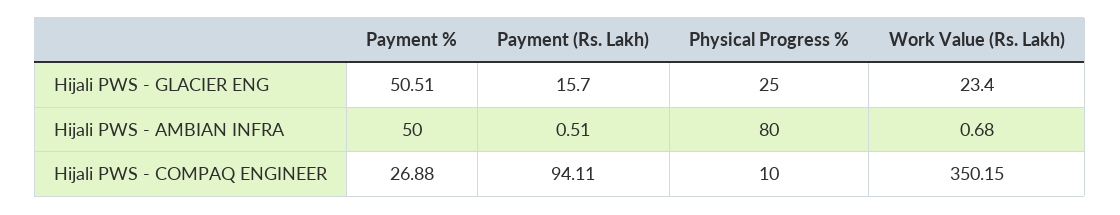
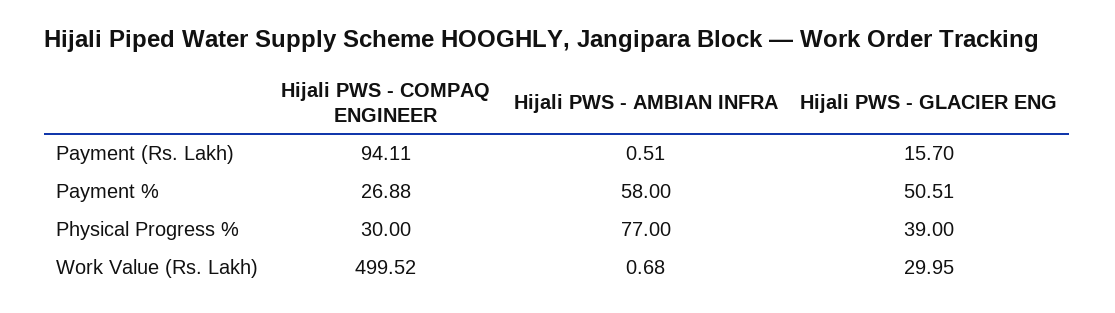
  {
    "Payment %": {
      "Hijali PWS - GLACIER ENG": 50.51,
-     "Hijali PWS - AMBIAN INFRA": 50,
+     "Hijali PWS - AMBIAN INFRA": 58,
      "Hijali PWS - COMPAQ ENGINEER": 26.88
    },
    "Payment (Rs. Lakh)": {
      "Hijali PWS - GLACIER ENG": 15.7,
      "Hijali PWS - AMBIAN INFRA": 0.51,
      "Hijali PWS - COMPAQ ENGINEER": 94.11
    },
    "Physical Progress %": {
-     "Hijali PWS - GLACIER ENG": 25,
+     "Hijali PWS - GLACIER ENG": 39,
-     "Hijali PWS - AMBIAN INFRA": 80,
+     "Hijali PWS - AMBIAN INFRA": 77,
-     "Hijali PWS - COMPAQ ENGINEER": 10
+     "Hijali PWS - COMPAQ ENGINEER": 30
    },
    "Work Value (Rs. Lakh)": {
-     "Hijali PWS - GLACIER ENG": 23.4,
+     "Hijali PWS - GLACIER ENG": 29.95,
      "Hijali PWS - AMBIAN INFRA": 0.68,
-     "Hijali PWS - COMPAQ ENGINEER": 350.15
+     "Hijali PWS - COMPAQ ENGINEER": 499.52
    }
  }

